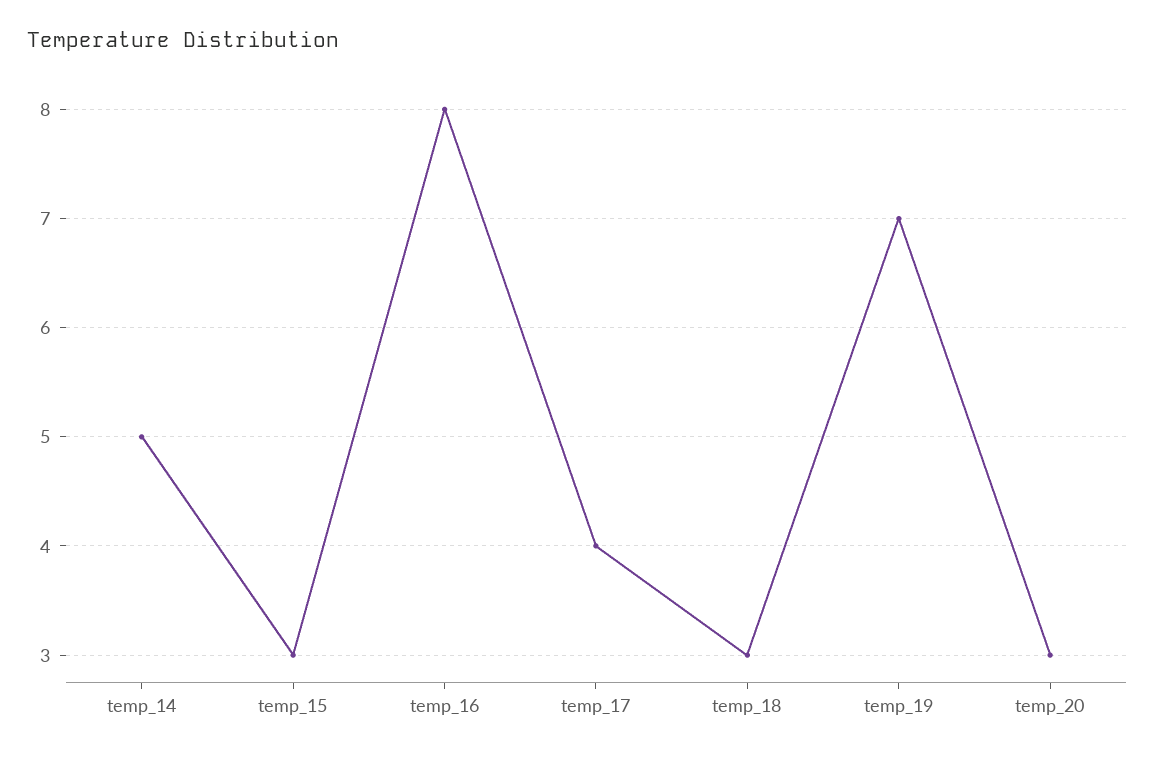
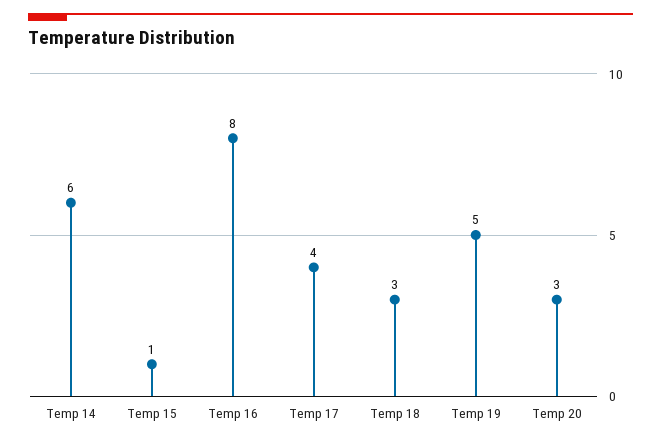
  {
-   "temp_14": 5,
+   "temp_14": 6,
-   "temp_15": 3,
+   "temp_15": 1,
    "temp_16": 8,
    "temp_17": 4,
    "temp_18": 3,
-   "temp_19": 7,
+   "temp_19": 5,
    "temp_20": 3
  }

